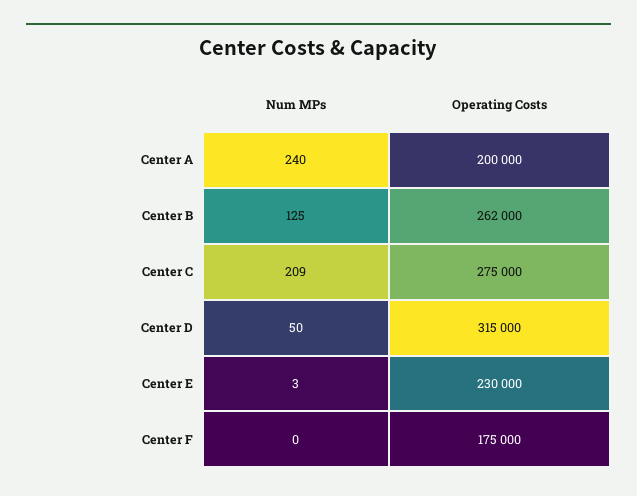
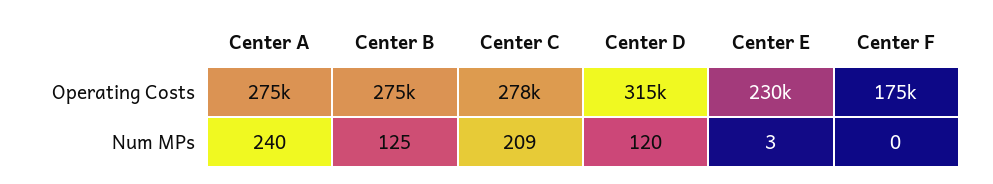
  {
    "Num MPs": {
      "Center A": 240,
      "Center B": 125,
      "Center C": 209,
-     "Center D": 50,
+     "Center D": 120,
      "Center E": 3,
      "Center F": 0
    },
    "Operating Costs": {
-     "Center A": 200000,
+     "Center A": 275000,
-     "Center B": 262000,
+     "Center B": 275000,
-     "Center C": 275000,
+     "Center C": 278000,
      "Center D": 315000,
      "Center E": 230000,
      "Center F": 175000
    }
  }

